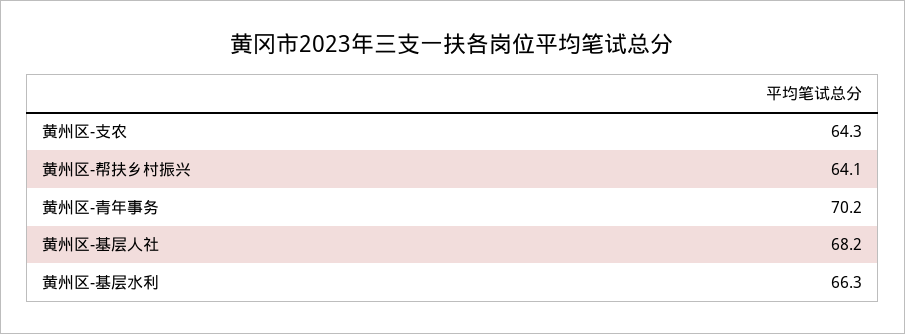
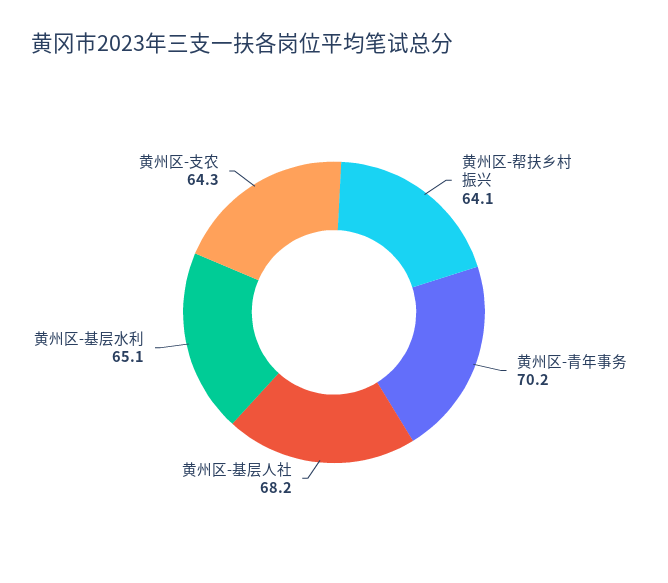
  {
    "黄州区-支农": 64.3,
    "黄州区-帮扶乡村振兴": 64.1,
    "黄州区-青年事务": 70.2,
    "黄州区-基层人社": 68.2,
-   "黄州区-基层水利": 66.3
+   "黄州区-基层水利": 65.1
  }

